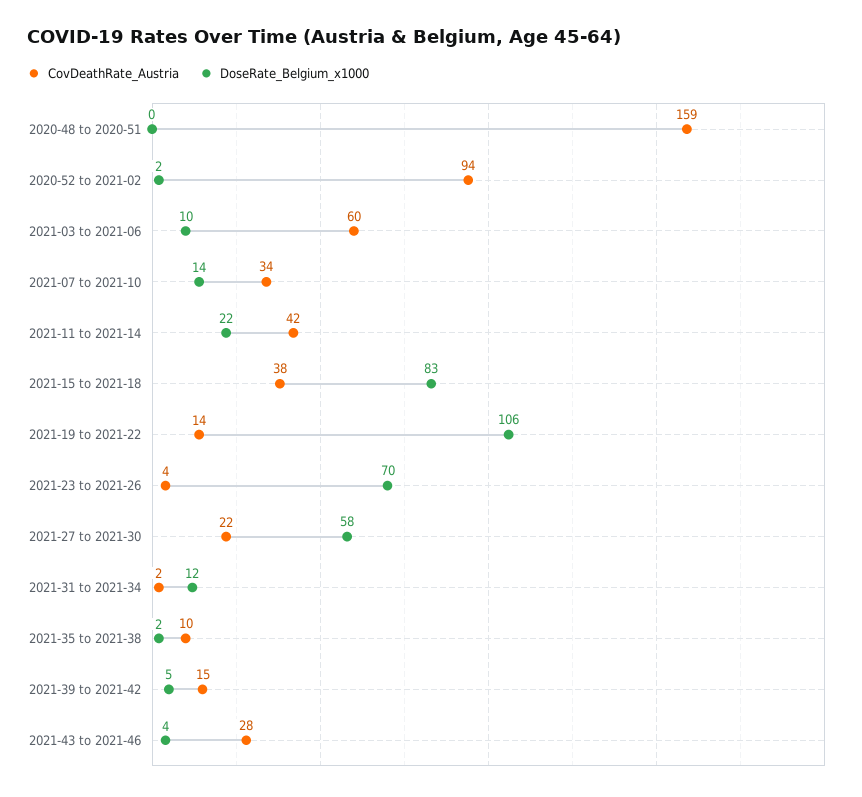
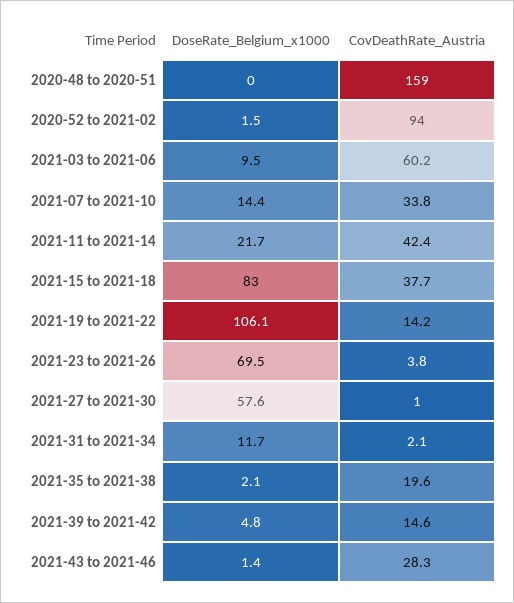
  {
    "CovDeathRate_Austria": {
      "2020-48 to 2020-51": 159,
      "2020-52 to 2021-02": 94,
      "2021-03 to 2021-06": 60.2,
      "2021-07 to 2021-10": 33.8,
      "2021-11 to 2021-14": 42.4,
      "2021-15 to 2021-18": 37.7,
      "2021-19 to 2021-22": 14.2,
      "2021-23 to 2021-26": 3.8,
-     "2021-27 to 2021-30": 22,
+     "2021-27 to 2021-30": 1,
      "2021-31 to 2021-34": 2.1,
-     "2021-35 to 2021-38": 10,
+     "2021-35 to 2021-38": 19.6,
      "2021-39 to 2021-42": 14.6,
      "2021-43 to 2021-46": 28.3
    },
    "DoseRate_Belgium_x1000": {
      "2020-48 to 2020-51": 0,
      "2020-52 to 2021-02": 1.5,
      "2021-03 to 2021-06": 9.5,
      "2021-07 to 2021-10": 14.4,
      "2021-11 to 2021-14": 21.7,
      "2021-15 to 2021-18": 83,
      "2021-19 to 2021-22": 106.1,
      "2021-23 to 2021-26": 69.5,
      "2021-27 to 2021-30": 57.6,
      "2021-31 to 2021-34": 11.7,
      "2021-35 to 2021-38": 2.1,
      "2021-39 to 2021-42": 4.8,
-     "2021-43 to 2021-46": 4
+     "2021-43 to 2021-46": 1.4
    }
  }

